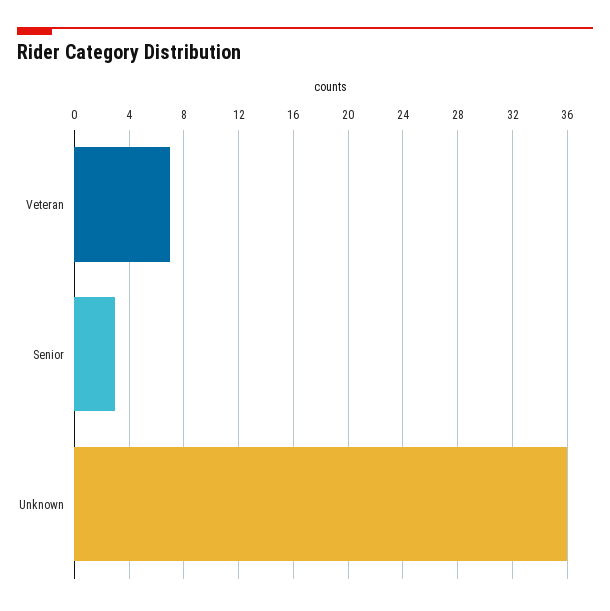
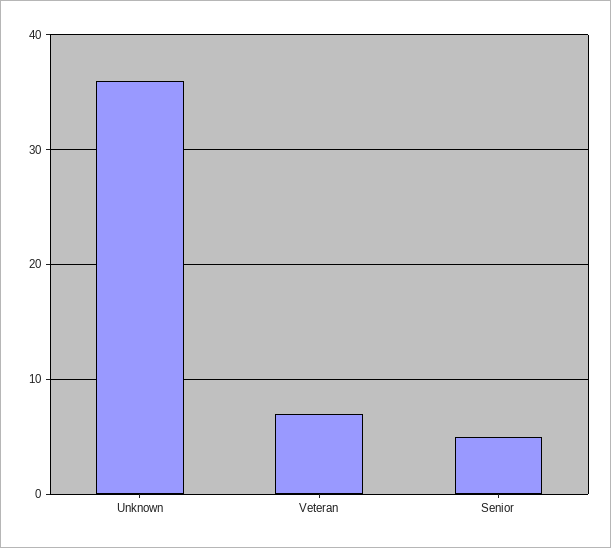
  {
    "Veteran": 7,
-   "Senior": 3,
+   "Senior": 5,
    "Unknown": 36
  }

